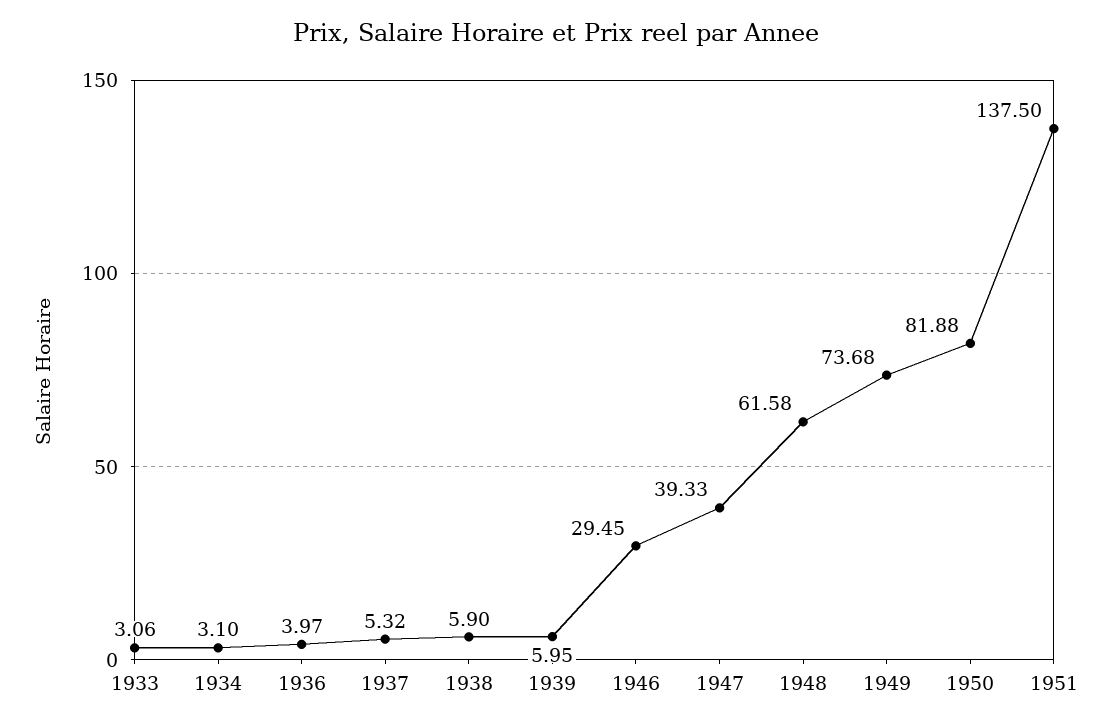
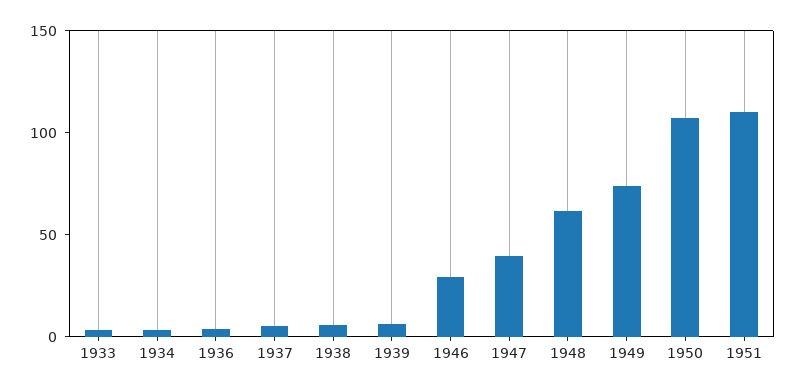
  {
    "1933": 3.06,
    "1934": 3.1,
    "1936": 3.97,
    "1937": 5.32,
    "1938": 5.9,
    "1939": 5.95,
    "1946": 29.45,
    "1947": 39.33,
    "1948": 61.58,
    "1949": 73.68,
-   "1950": 81.88,
+   "1950": 110,
-   "1951": 137.5
+   "1951": 110
  }

